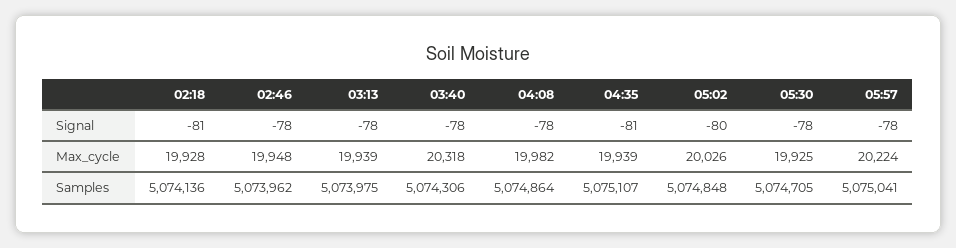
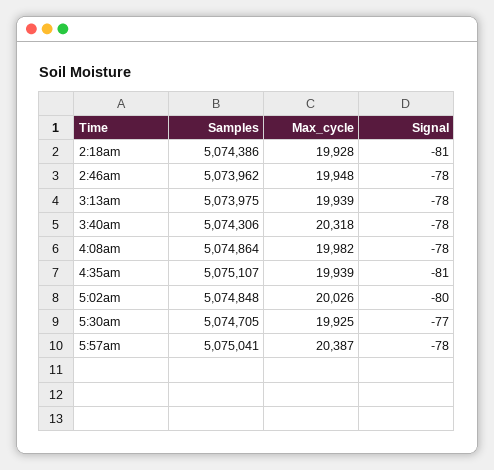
  {
    "02:18": {
      "Signal": -81,
      "Max_cycle": 19928,
-     "Samples": 5074136
+     "Samples": 5074386
    },
    "02:46": {
      "Signal": -78,
      "Max_cycle": 19948,
      "Samples": 5073962
    },
    "03:13": {
      "Signal": -78,
      "Max_cycle": 19939,
      "Samples": 5073975
    },
    "03:40": {
      "Signal": -78,
      "Max_cycle": 20318,
      "Samples": 5074306
    },
    "04:08": {
      "Signal": -78,
      "Max_cycle": 19982,
      "Samples": 5074864
    },
    "04:35": {
      "Signal": -81,
      "Max_cycle": 19939,
      "Samples": 5075107
    },
    "05:02": {
      "Signal": -80,
      "Max_cycle": 20026,
      "Samples": 5074848
    },
    "05:30": {
-     "Signal": -78,
+     "Signal": -77,
      "Max_cycle": 19925,
      "Samples": 5074705
    },
    "05:57": {
      "Signal": -78,
-     "Max_cycle": 20224,
+     "Max_cycle": 20387,
      "Samples": 5075041
    }
  }

